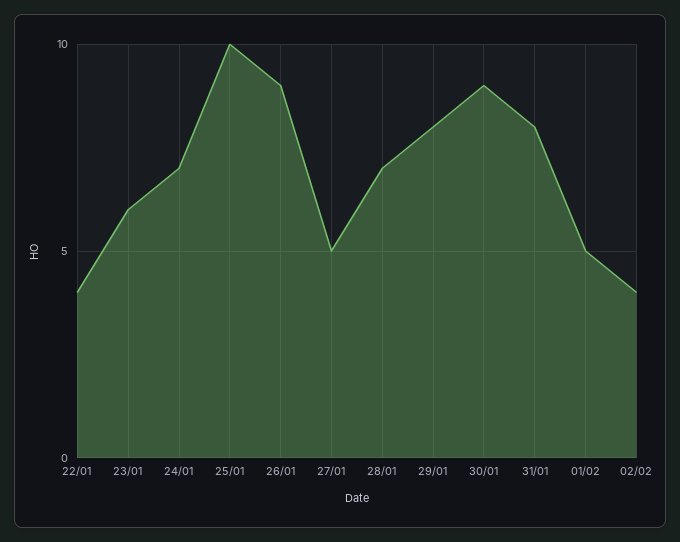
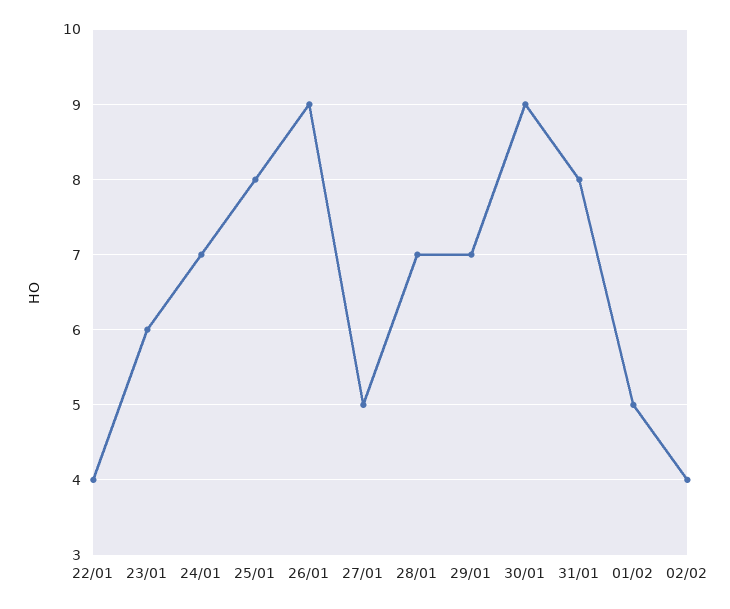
  {
    "22/01": 4,
    "23/01": 6,
    "24/01": 7,
-   "25/01": 10,
+   "25/01": 8,
    "26/01": 9,
    "27/01": 5,
    "28/01": 7,
-   "29/01": 8,
+   "29/01": 7,
    "30/01": 9,
    "31/01": 8,
    "01/02": 5,
    "02/02": 4
  }

